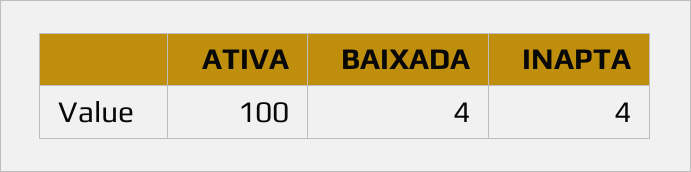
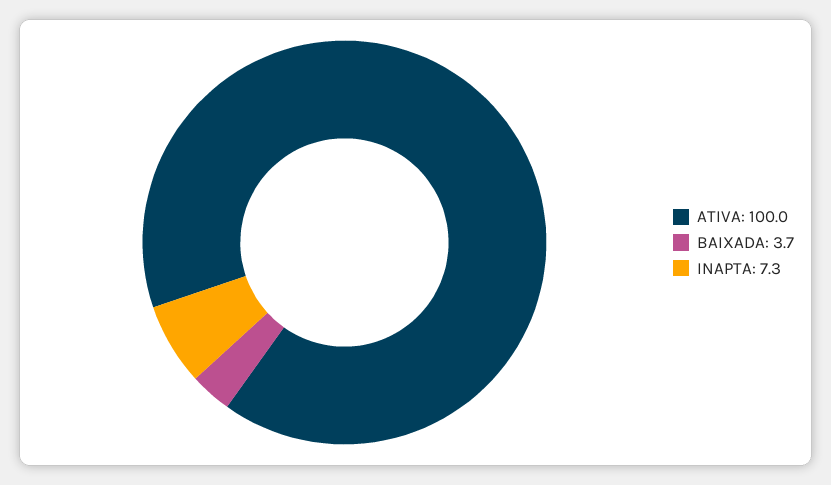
  {
    "ATIVA": 100,
    "BAIXADA": 3.7,
-   "INAPTA": 4
+   "INAPTA": 7.3
  }

